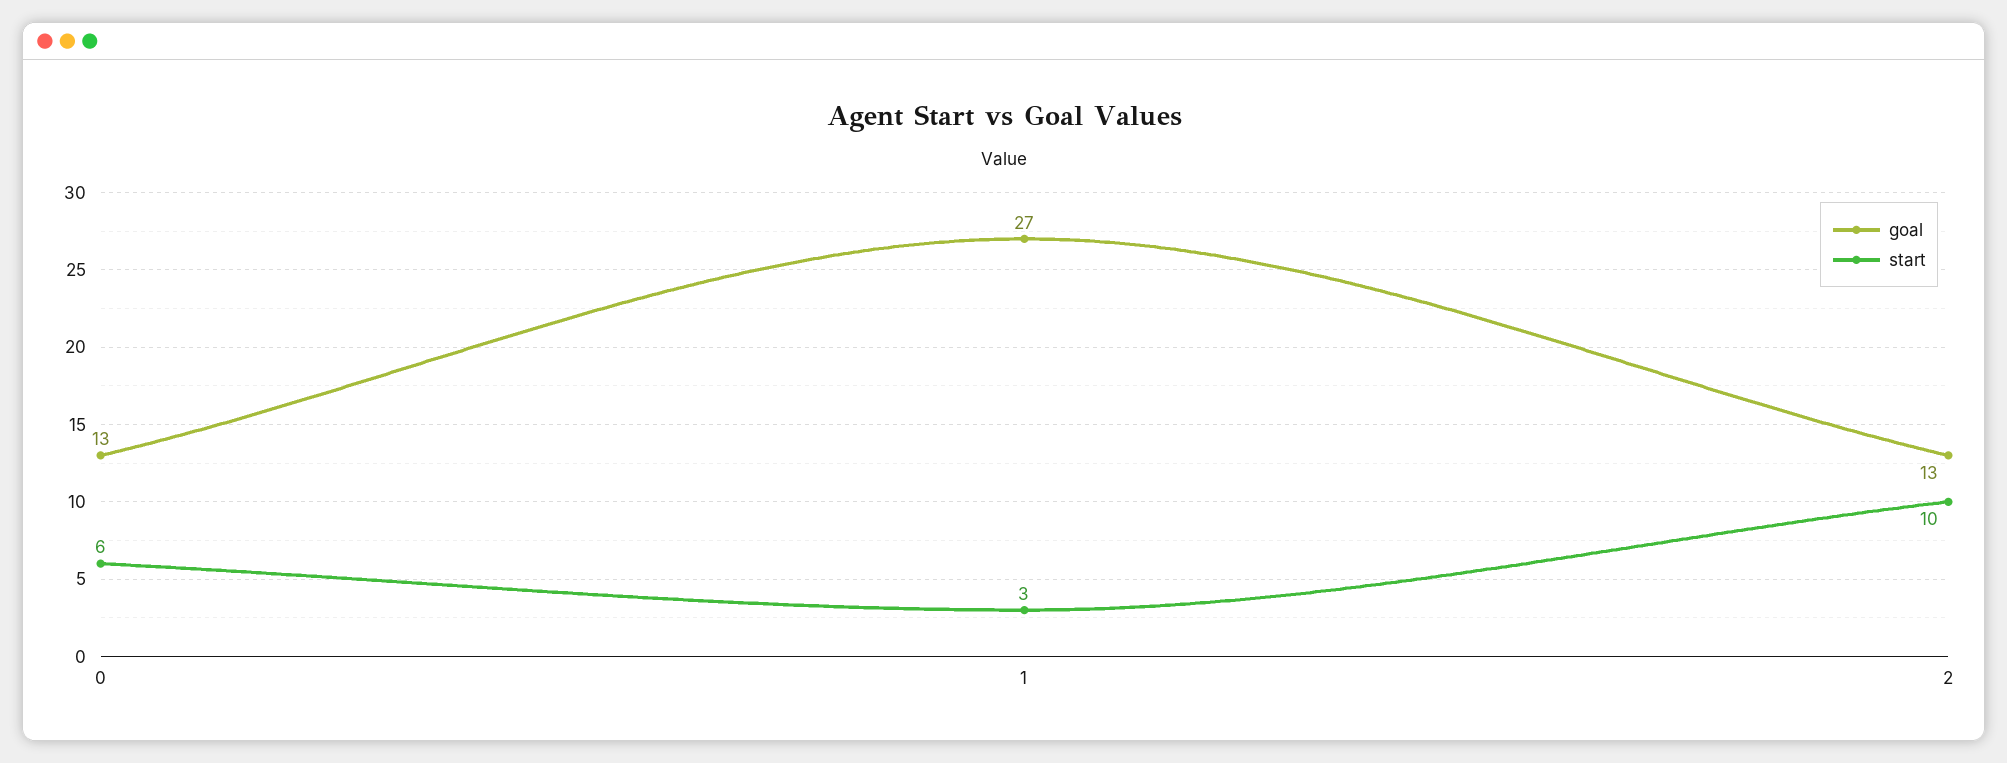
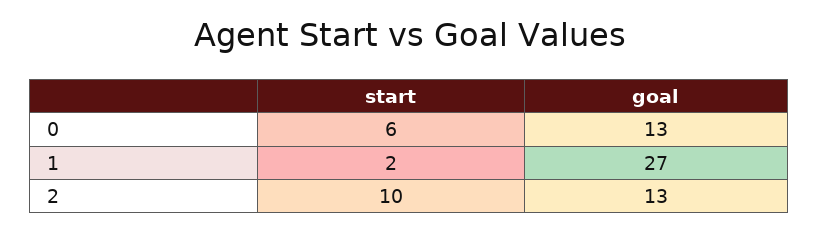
  {
    "goal": {
      "0": 13,
      "1": 27,
      "2": 13
    },
    "start": {
      "0": 6,
-     "1": 3,
+     "1": 2,
      "2": 10
    }
  }

